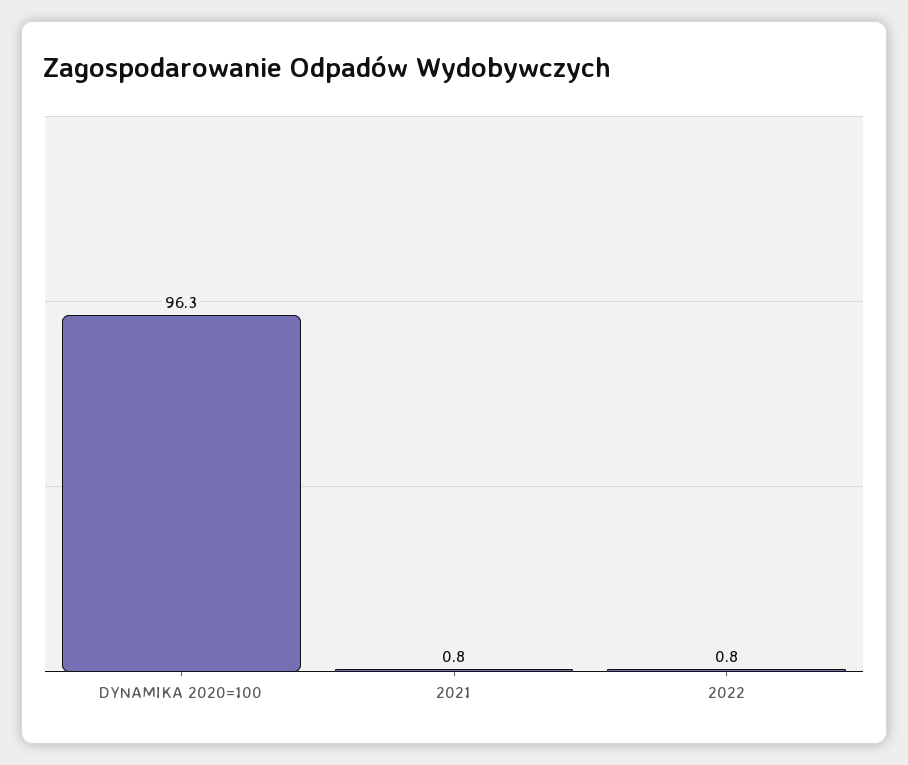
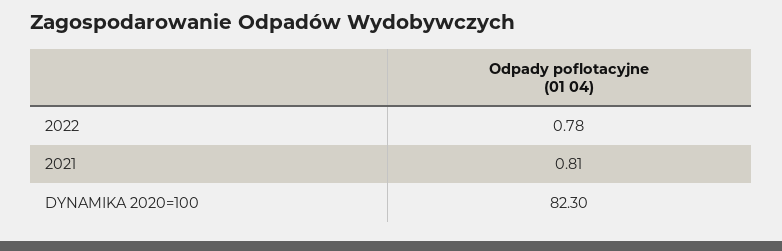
  {
-   "DYNAMIKA 2020=100": 96.3,
+   "DYNAMIKA 2020=100": 82.3,
    "2021": 0.81,
    "2022": 0.78
  }

